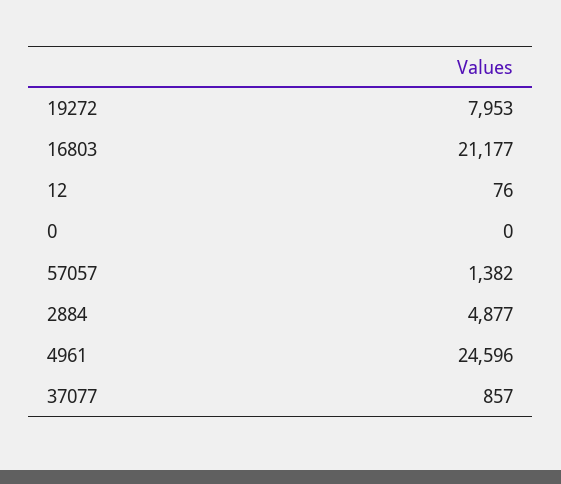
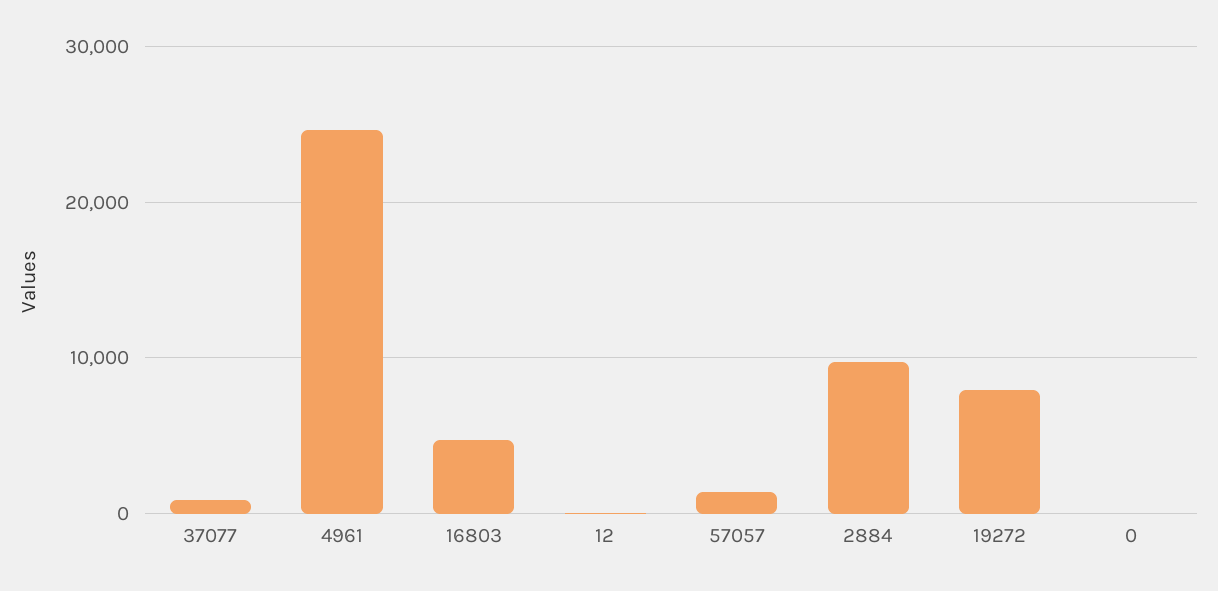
  {
    "19272": 7953,
-   "16803": 21177,
+   "16803": 5000,
    "12": 76,
    "0": 0,
    "57057": 1382,
-   "2884": 4877,
+   "2884": 10000,
    "4961": 24596,
    "37077": 857
  }

